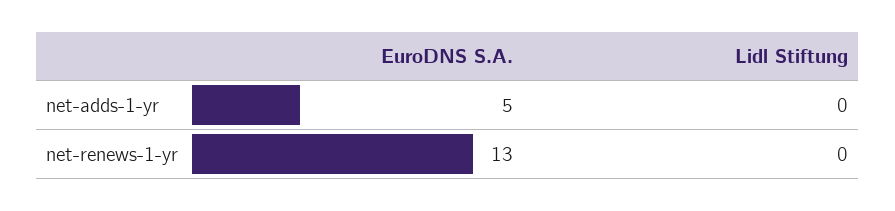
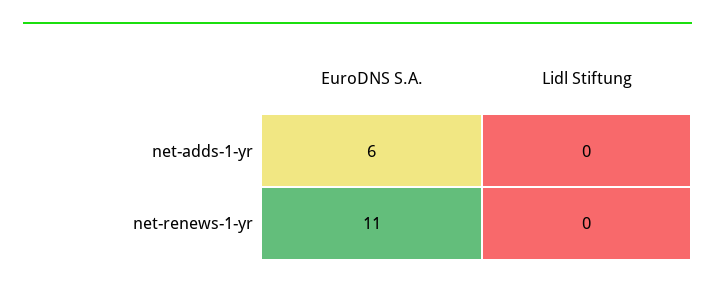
  {
    "EuroDNS S.A.": {
-     "net-adds-1-yr": 5,
+     "net-adds-1-yr": 6,
-     "net-renews-1-yr": 13
+     "net-renews-1-yr": 11
    },
    "Lidl Stiftung": {
      "net-adds-1-yr": 0,
      "net-renews-1-yr": 0
    }
  }

